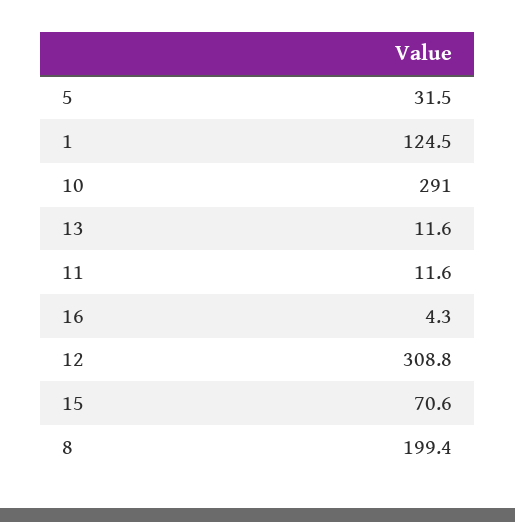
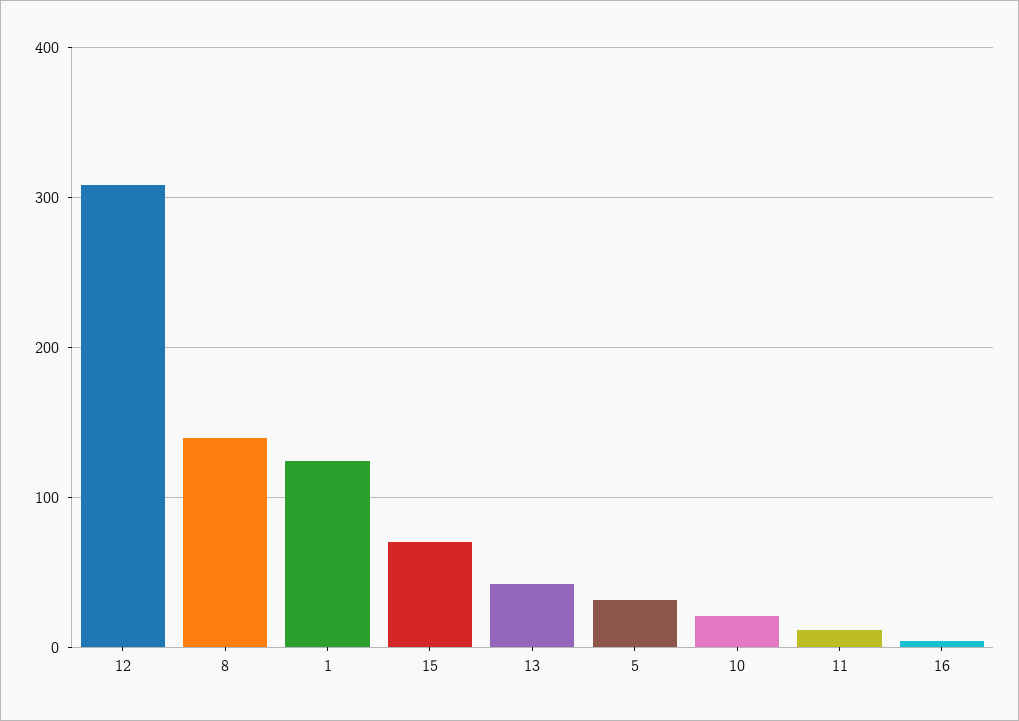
  {
    "5": 31.5,
    "1": 124.5,
-   "10": 291,
+   "10": 20,
-   "13": 11.6,
+   "13": 40,
    "11": 11.6,
    "16": 4.3,
    "12": 308.8,
    "15": 70.6,
-   "8": 199.4
+   "8": 140
  }

